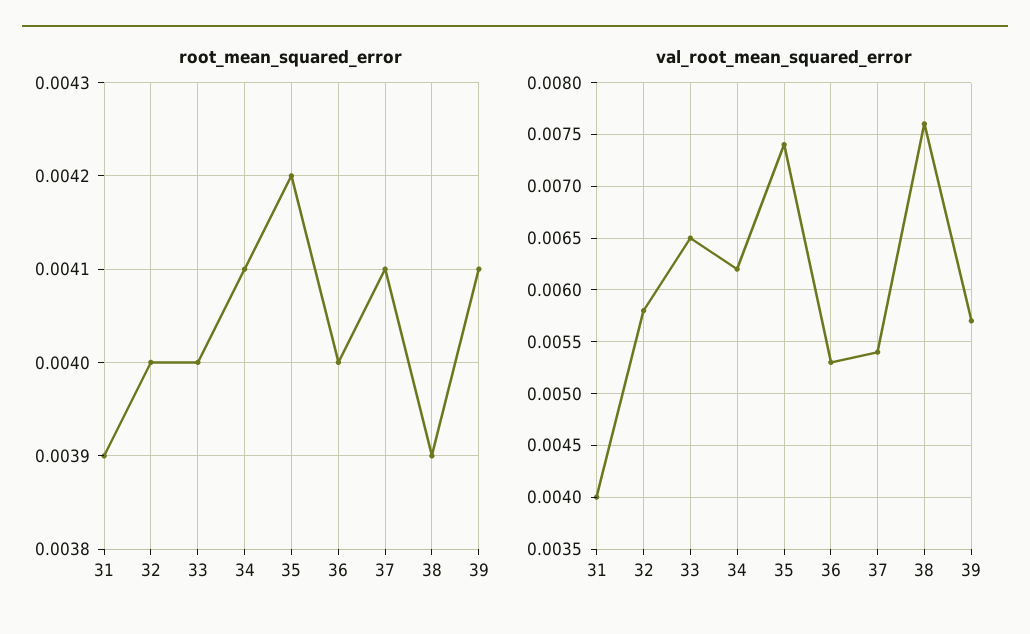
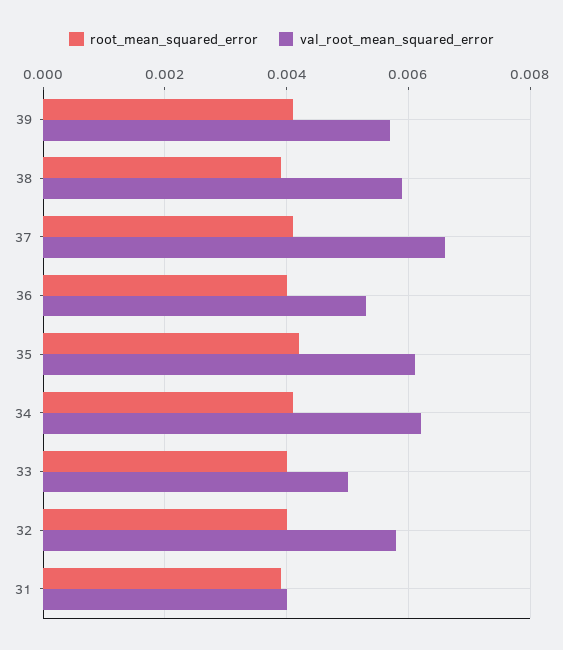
  {
    "root_mean_squared_error": {
      "31": 0.0039,
      "32": 0.004,
      "33": 0.004,
      "34": 0.0041,
      "35": 0.0042,
      "36": 0.004,
      "37": 0.0041,
      "38": 0.0039,
      "39": 0.0041
    },
    "val_root_mean_squared_error": {
      "31": 0.004,
      "32": 0.0058,
-     "33": 0.0065,
+     "33": 0.005,
      "34": 0.0062,
-     "35": 0.0074,
+     "35": 0.006,
      "36": 0.0053,
-     "37": 0.0054,
+     "37": 0.0065,
-     "38": 0.0076,
+     "38": 0.006,
      "39": 0.0057
    }
  }

